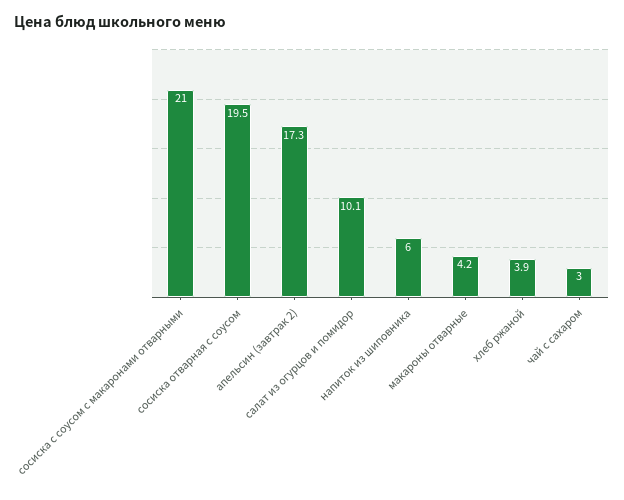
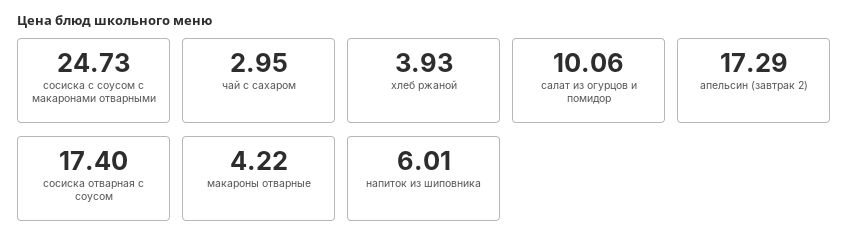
  {
-   "сосиска с соусом с макаронами отварными": 21,
+   "сосиска с соусом с макаронами отварными": 24.73,
-   "сосиска отварная с соусом": 19.5,
+   "сосиска отварная с соусом": 17.4,
    "апельсин (завтрак 2)": 17.29,
    "салат из огурцов и помидор": 10.06,
    "напиток из шиповника": 6.01,
    "макароны отварные": 4.22,
    "хлеб ржаной": 3.93,
    "чай с сахаром": 2.95
  }

